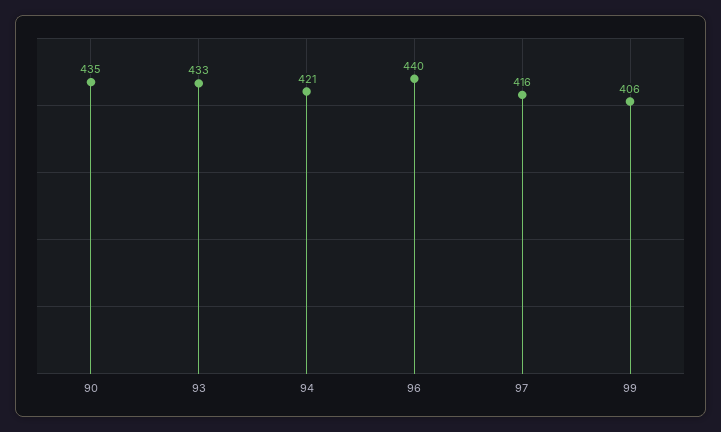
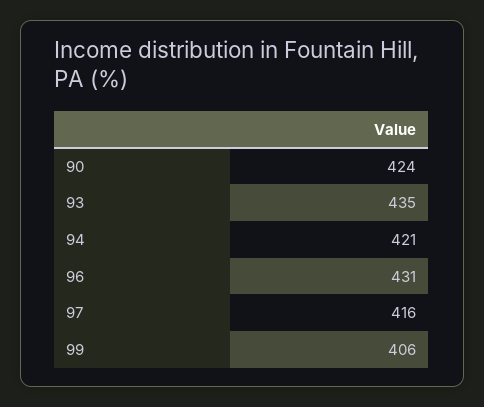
  {
-   "90": 435,
+   "90": 424,
-   "93": 433,
+   "93": 435,
    "94": 421,
-   "96": 440,
+   "96": 431,
    "97": 416,
    "99": 406
  }

